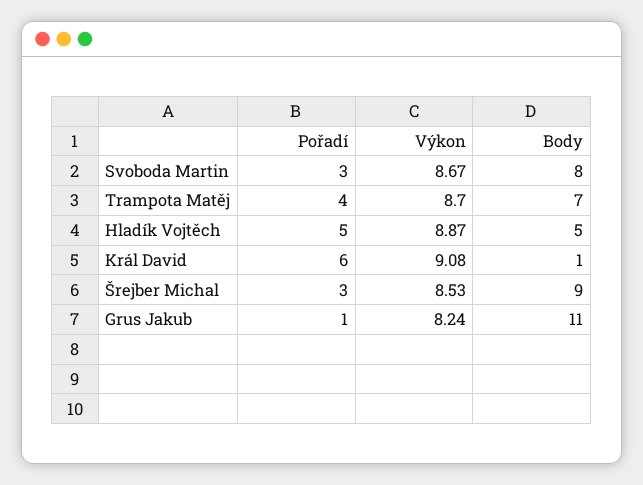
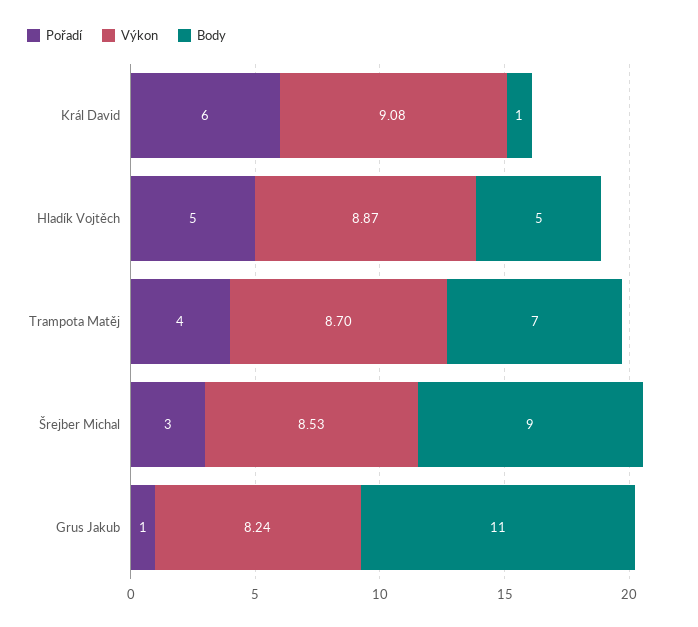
  {
    "Pořadí": {
-     "Svoboda Martin": 3,
      "Trampota Matěj": 4,
      "Hladík Vojtěch": 5,
      "Král David": 6,
      "Šrejber Michal": 3,
      "Grus Jakub": 1
    },
    "Výkon": {
-     "Svoboda Martin": 8.67,
      "Trampota Matěj": 8.7,
      "Hladík Vojtěch": 8.87,
      "Král David": 9.08,
      "Šrejber Michal": 8.53,
      "Grus Jakub": 8.24
    },
    "Body": {
-     "Svoboda Martin": 8,
      "Trampota Matěj": 7,
      "Hladík Vojtěch": 5,
      "Král David": 1,
      "Šrejber Michal": 9,
      "Grus Jakub": 11
    }
  }

